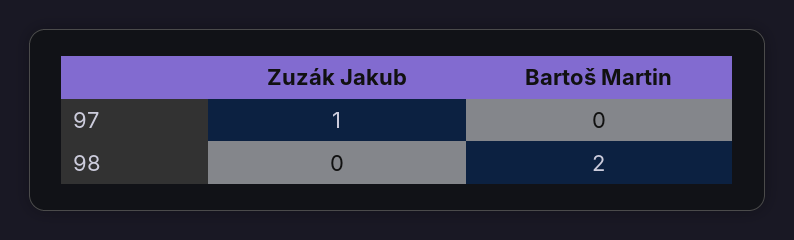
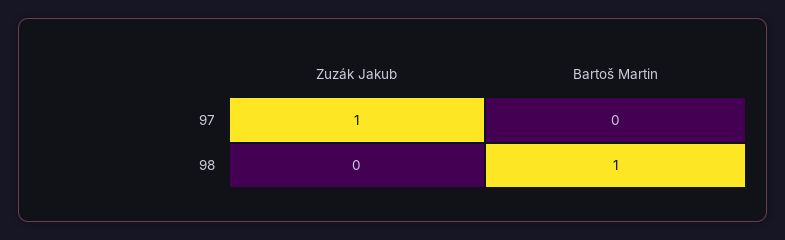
  {
    "Zuzák Jakub": {
      "97": 1,
      "98": 0
    },
    "Bartoš Martin": {
      "97": 0,
-     "98": 2
+     "98": 1
    }
  }

